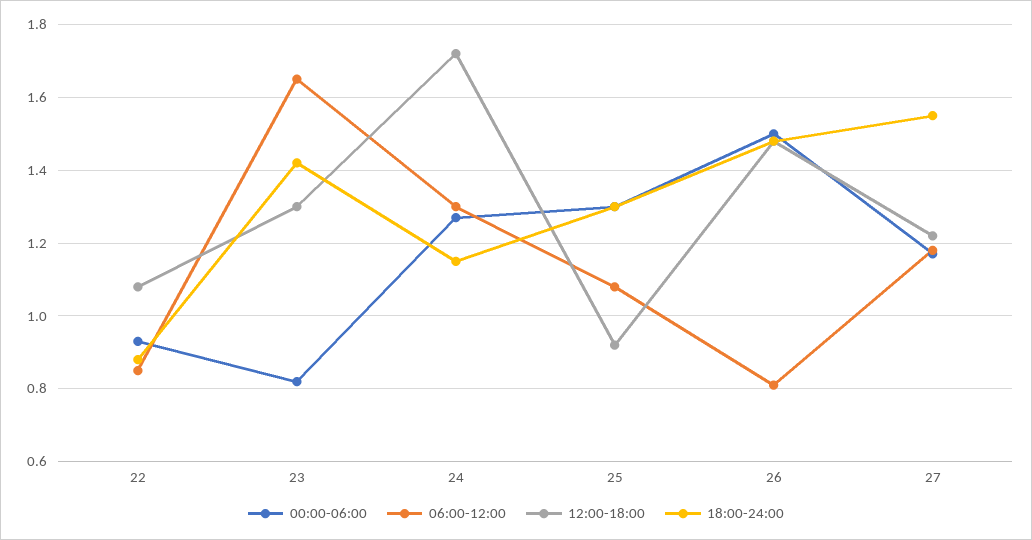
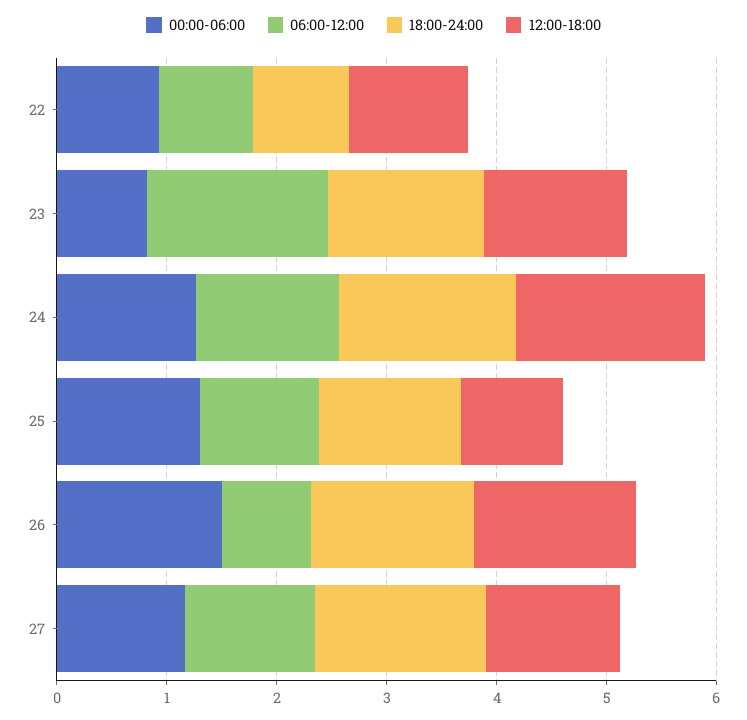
  {
    "00:00-06:00": {
      "22": 0.95,
      "23": 0.8,
      "24": 1.25,
      "25": 1.3,
      "26": 1.5,
      "27": 1.15
    },
    "06:00-12:00": {
      "22": 0.85,
      "23": 1.65,
      "24": 1.3,
      "25": 1.1,
      "26": 0.8,
      "27": 1.2
    },
    "12:00-18:00": {
      "22": 1.1,
      "23": 1.3,
      "24": 1.7,
      "25": 0.9,
      "26": 1.5,
      "27": 1.2
    },
    "18:00-24:00": {
      "22": 0.9,
      "23": 1.4,
-     "24": 1.15,
+     "24": 1.6,
      "25": 1.3,
      "26": 1.5,
      "27": 1.55
    }
  }

